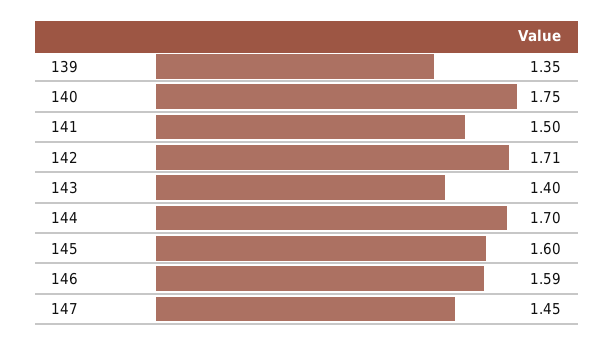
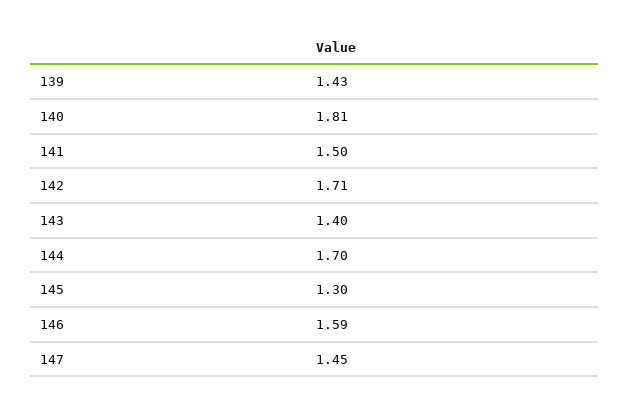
  {
-   "139": 1.35,
+   "139": 1.43,
-   "140": 1.75,
+   "140": 1.81,
    "141": 1.5,
    "142": 1.71,
    "143": 1.4,
    "144": 1.7,
-   "145": 1.6,
+   "145": 1.3,
    "146": 1.59,
    "147": 1.45
  }

